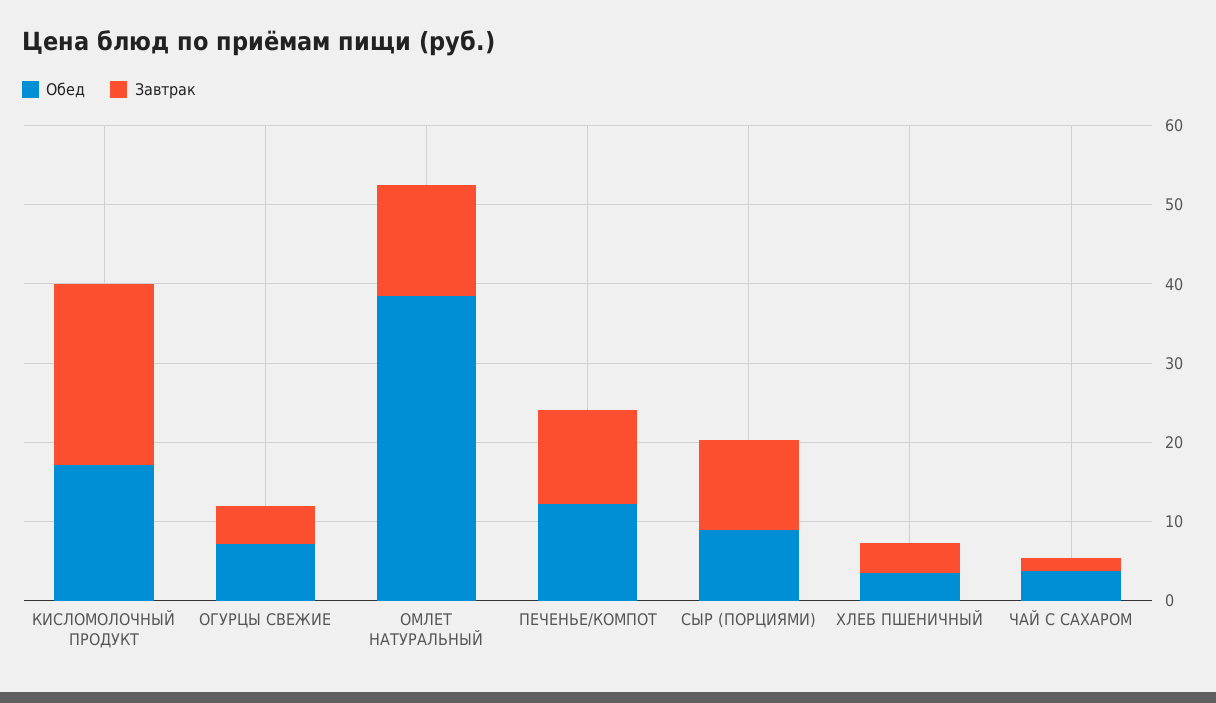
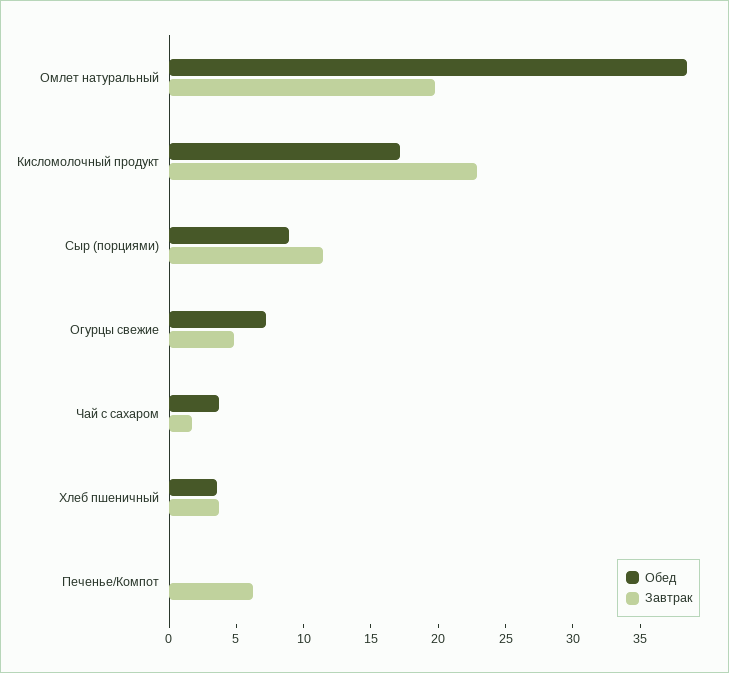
  {
    "Обед": {
      "КИСЛОМОЛОЧНЫЙ ПРОДУКТ": 17,
      "ОГУРЦЫ СВЕЖИЕ": 7,
      "ОМЛЕТ НАТУРАЛЬНЫЙ": 38,
-     "ПЕЧЕНЬЕ/КОМПОТ": 12,
+     "ПЕЧЕНЬЕ/КОМПОТ": 0,
      "СЫР (ПОРЦИЯМИ)": 9,
      "ХЛЕБ ПШЕНИЧНЫЙ": 4,
      "ЧАЙ С САХАРОМ": 4
    },
    "Завтрак": {
      "КИСЛОМОЛОЧНЫЙ ПРОДУКТ": 23,
      "ОГУРЦЫ СВЕЖИЕ": 5,
-     "ОМЛЕТ НАТУРАЛЬНЫЙ": 14,
+     "ОМЛЕТ НАТУРАЛЬНЫЙ": 20,
-     "ПЕЧЕНЬЕ/КОМПОТ": 12,
+     "ПЕЧЕНЬЕ/КОМПОТ": 6,
      "СЫР (ПОРЦИЯМИ)": 11,
      "ХЛЕБ ПШЕНИЧНЫЙ": 4,
      "ЧАЙ С САХАРОМ": 2
    }
  }

